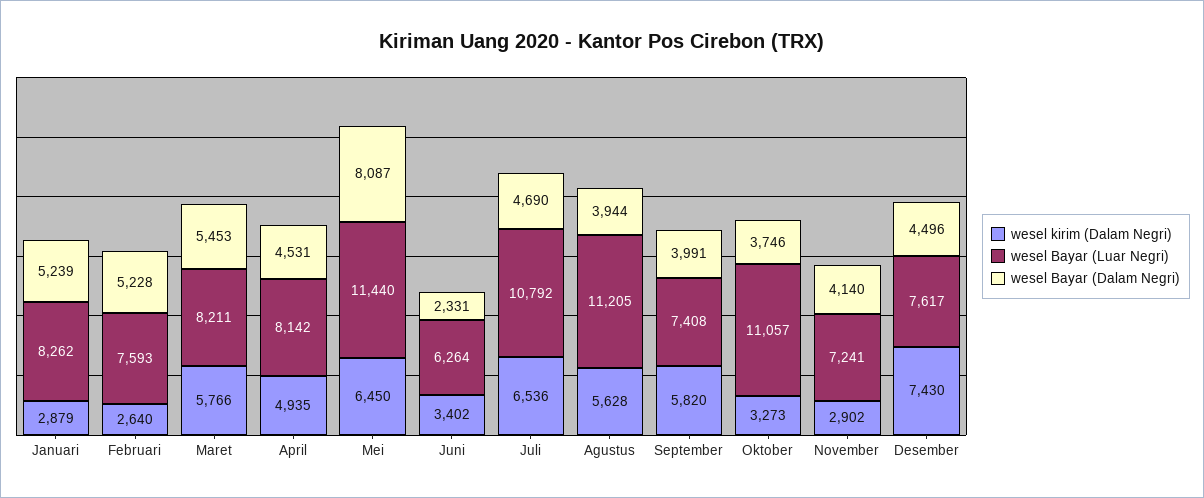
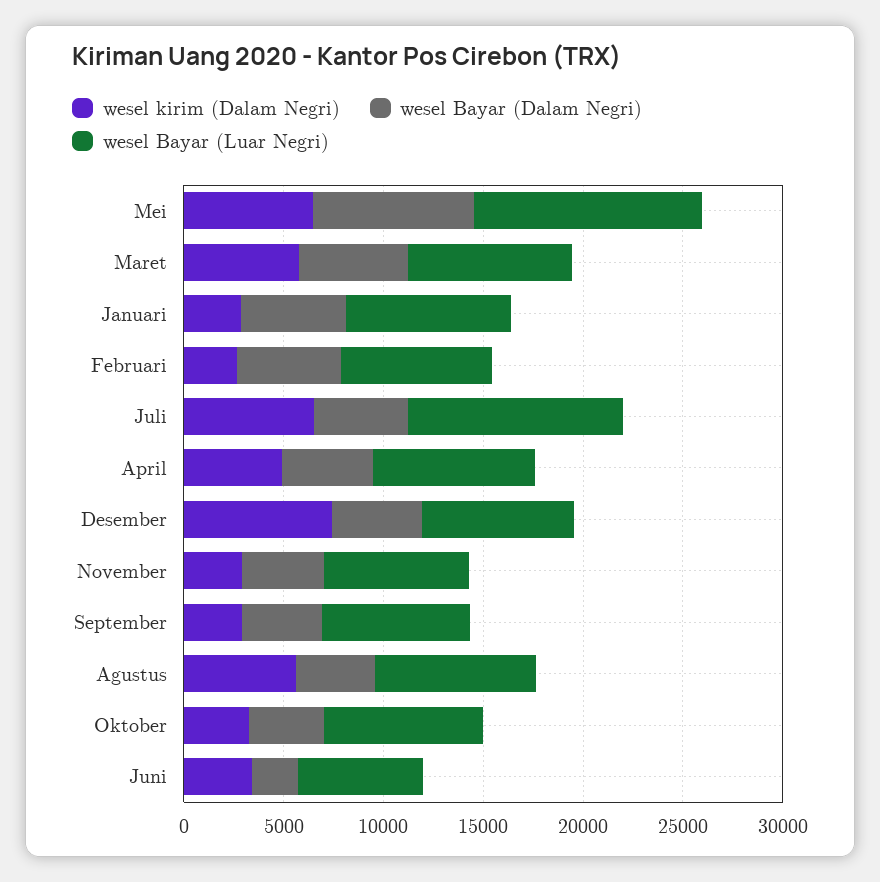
  {
    "wesel kirim (Dalam Negri)": {
      "Januari": 2879,
      "Februari": 2640,
      "Maret": 5766,
      "April": 4935,
      "Mei": 6450,
      "Juni": 3402,
      "Juli": 6536,
      "Agustus": 5628,
-     "September": 5820,
+     "September": 3000,
      "Oktober": 3273,
      "November": 2902,
      "Desember": 7430
    },
    "wesel Bayar (Luar Negri)": {
      "Januari": 8262,
      "Februari": 7593,
      "Maret": 8211,
      "April": 8142,
      "Mei": 11440,
      "Juni": 6264,
      "Juli": 10792,
-     "Agustus": 11205,
+     "Agustus": 8000,
      "September": 7408,
-     "Oktober": 11057,
+     "Oktober": 8000,
      "November": 7241,
      "Desember": 7617
    },
    "wesel Bayar (Dalam Negri)": {
      "Januari": 5239,
      "Februari": 5228,
      "Maret": 5453,
      "April": 4531,
      "Mei": 8087,
      "Juni": 2331,
      "Juli": 4690,
      "Agustus": 3944,
      "September": 3991,
      "Oktober": 3746,
      "November": 4140,
      "Desember": 4496
    }
  }

